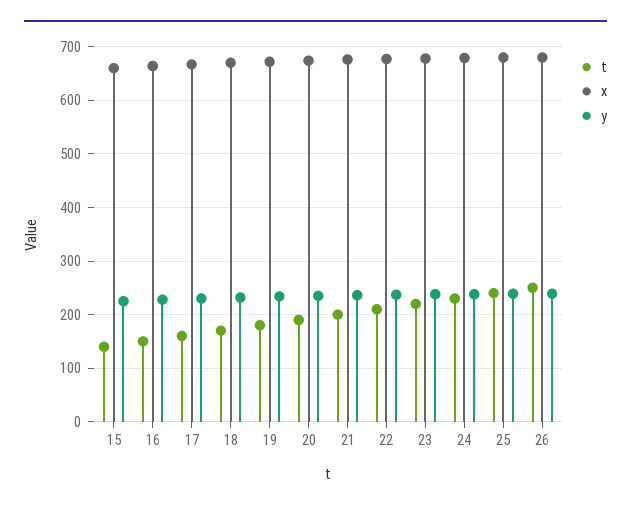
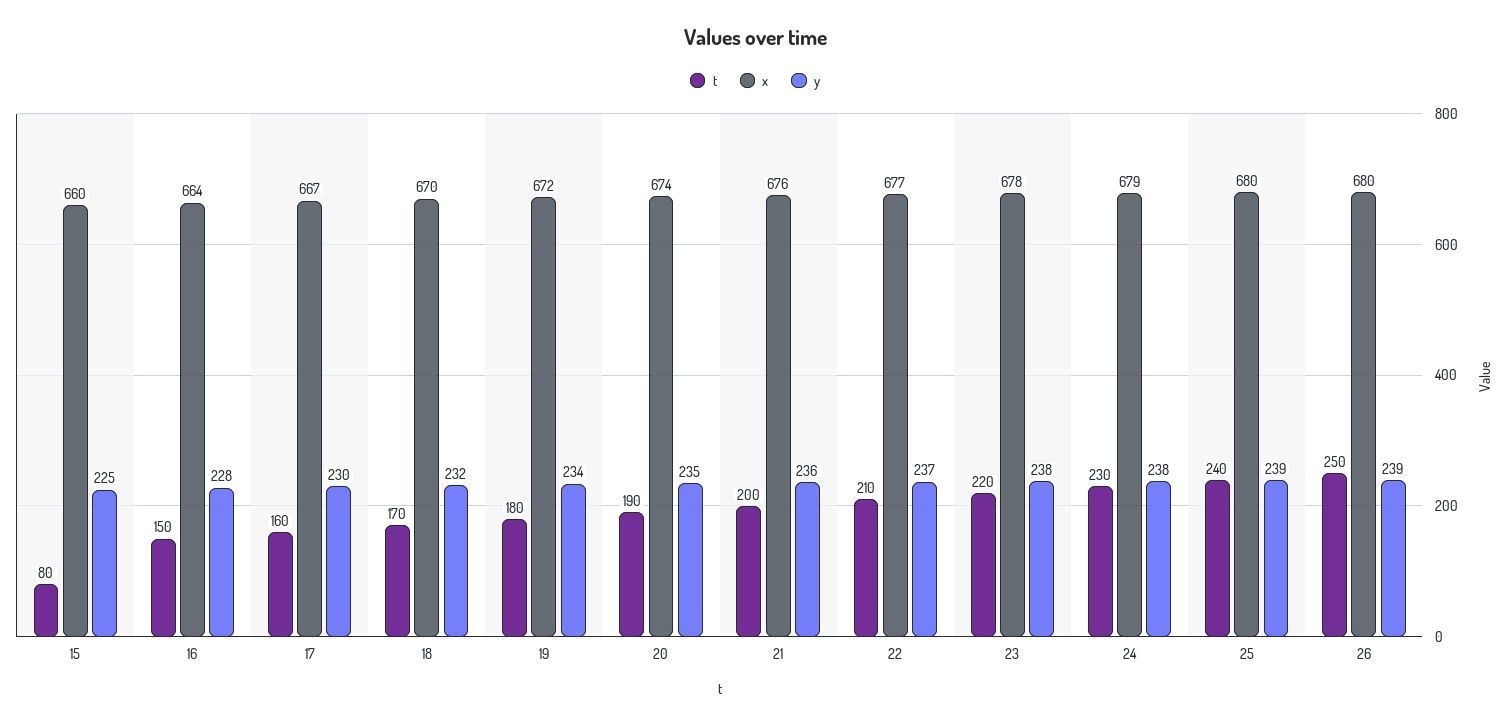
  {
    "t": {
-     "15": 140,
+     "15": 80,
      "16": 150,
      "17": 160,
      "18": 170,
      "19": 180,
      "20": 190,
      "21": 200,
      "22": 210,
      "23": 220,
      "24": 230,
      "25": 240,
      "26": 250
    },
    "x": {
      "15": 660,
      "16": 664,
      "17": 667,
      "18": 670,
      "19": 672,
      "20": 674,
      "21": 676,
      "22": 677,
      "23": 678,
      "24": 679,
      "25": 680,
      "26": 680
    },
    "y": {
      "15": 225,
      "16": 228,
      "17": 230,
      "18": 232,
      "19": 234,
      "20": 235,
      "21": 236,
      "22": 237,
      "23": 238,
      "24": 238,
      "25": 239,
      "26": 239
    }
  }

